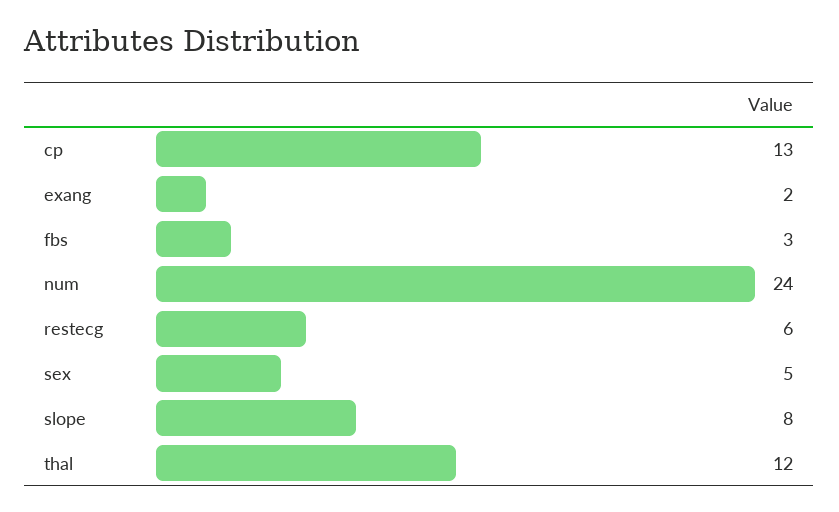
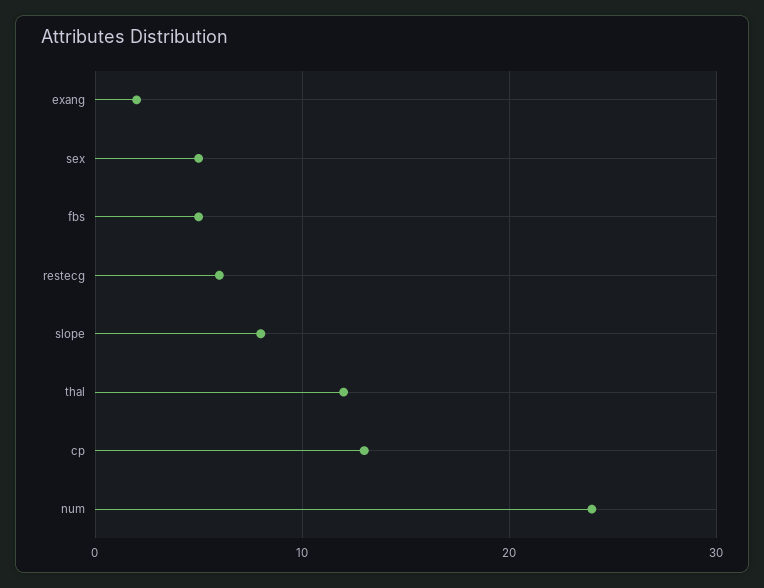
  {
    "cp": 13,
    "exang": 2,
-   "fbs": 3,
+   "fbs": 5,
    "num": 24,
    "restecg": 6,
    "sex": 5,
    "slope": 8,
    "thal": 12
  }

